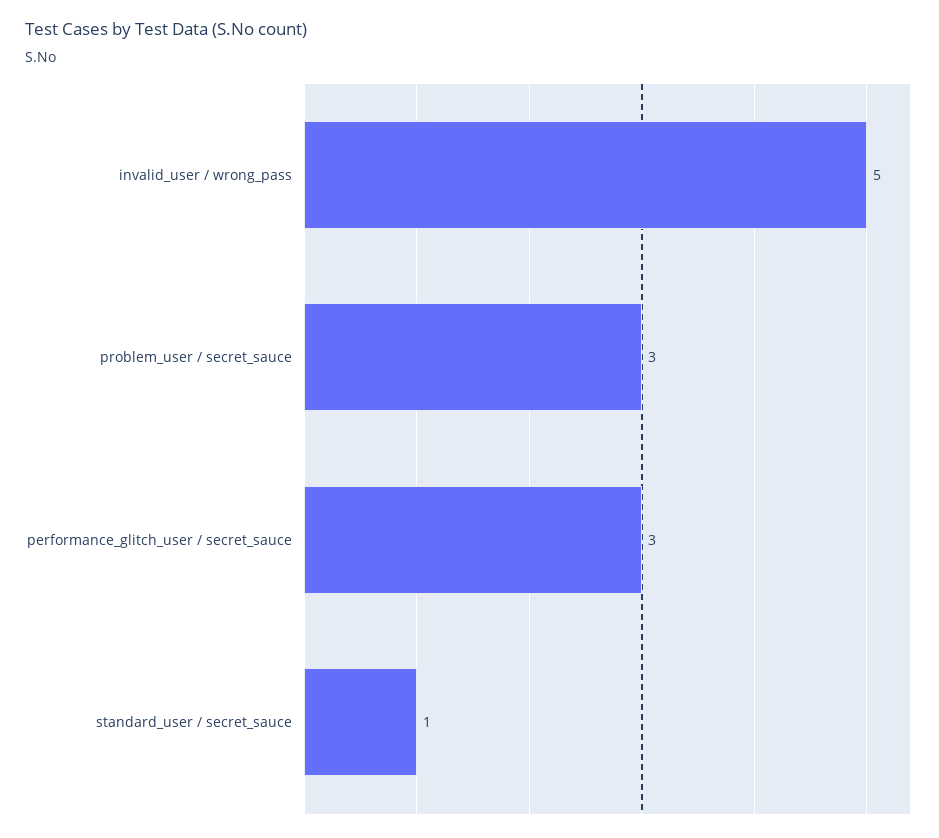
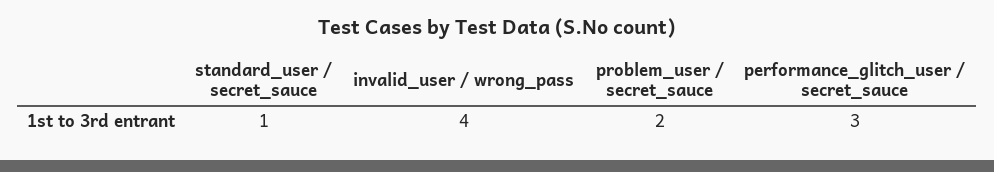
  {
-   "invalid_user / wrong_pass": 5,
+   "invalid_user / wrong_pass": 4,
-   "problem_user / secret_sauce": 3,
+   "problem_user / secret_sauce": 2,
    "performance_glitch_user / secret_sauce": 3,
    "standard_user / secret_sauce": 1
  }

